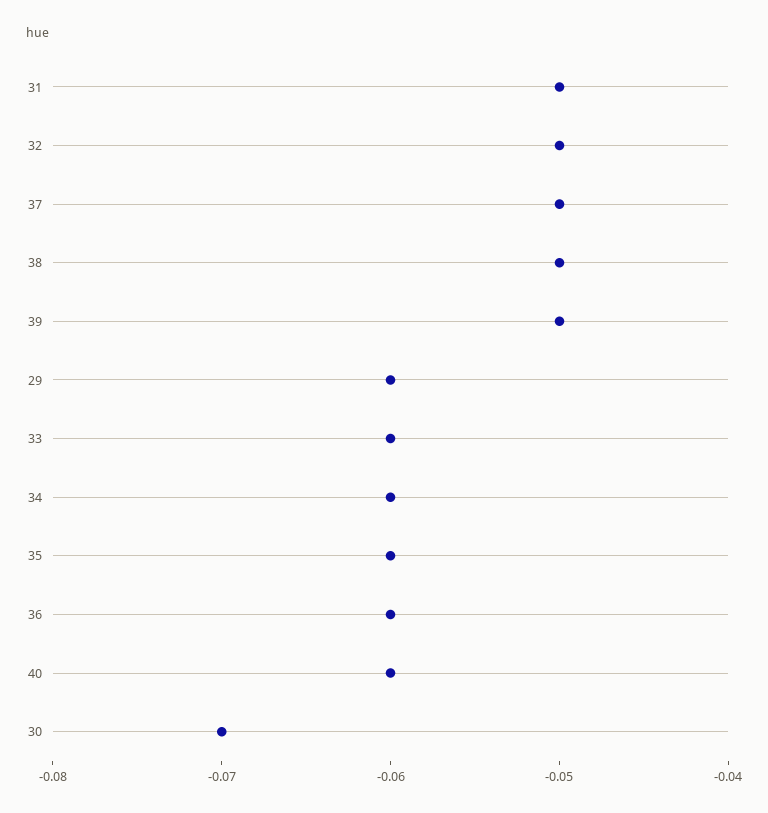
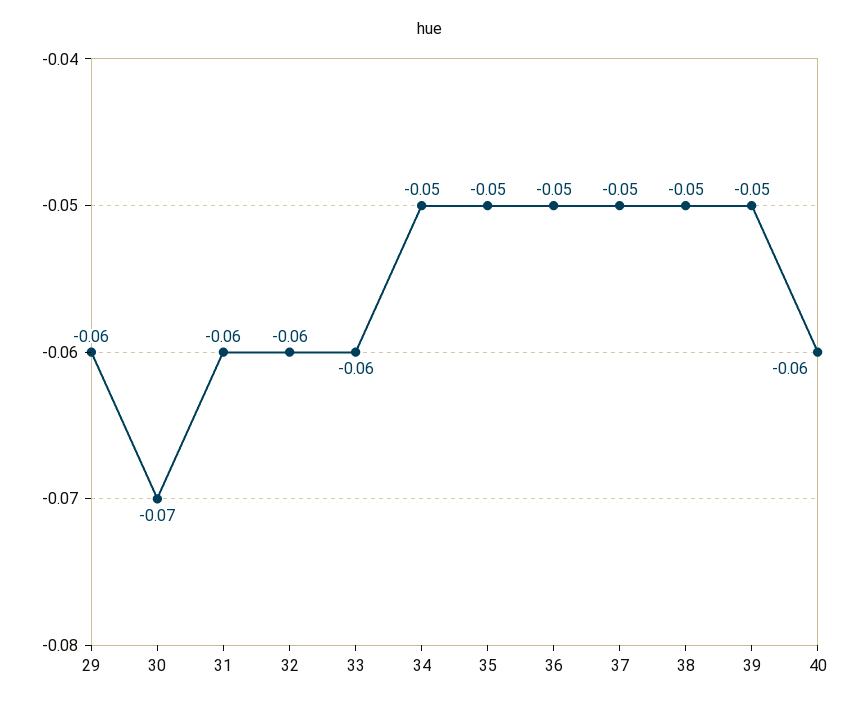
  {
-   "31": -0.05,
+   "31": -0.06,
-   "32": -0.05,
+   "32": -0.06,
    "37": -0.05,
    "38": -0.05,
    "39": -0.05,
    "29": -0.06,
    "33": -0.06,
-   "34": -0.06,
+   "34": -0.05,
-   "35": -0.06,
+   "35": -0.05,
-   "36": -0.06,
+   "36": -0.05,
    "40": -0.06,
    "30": -0.07
  }

